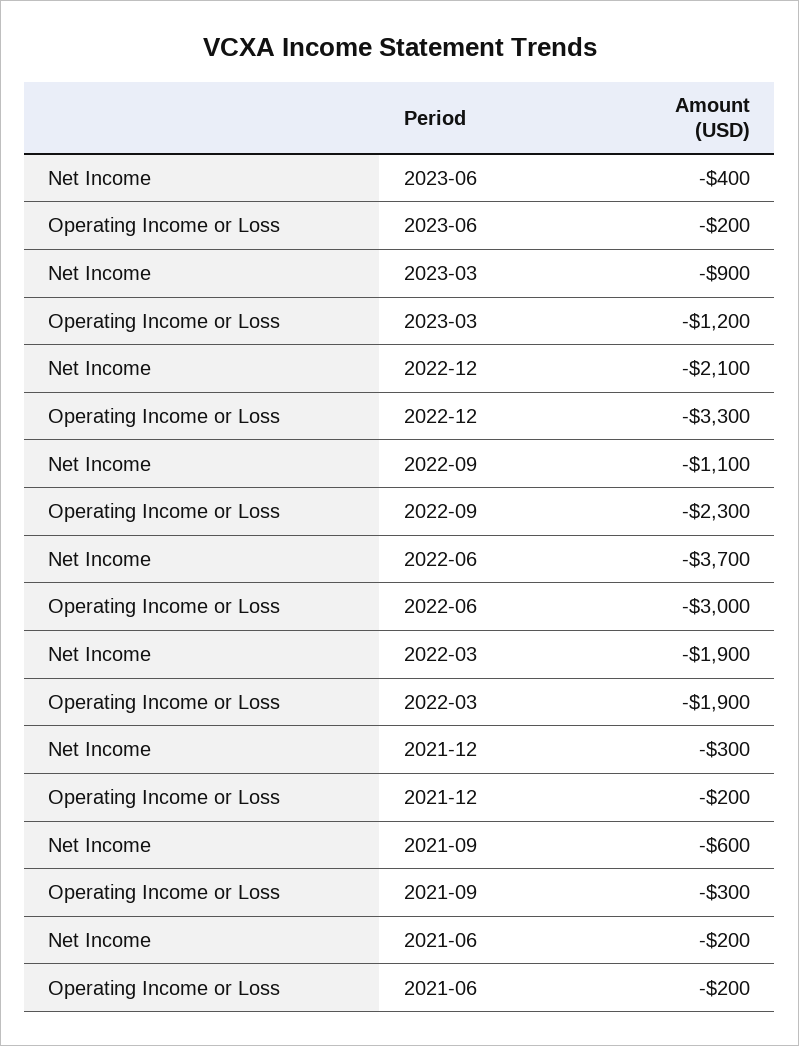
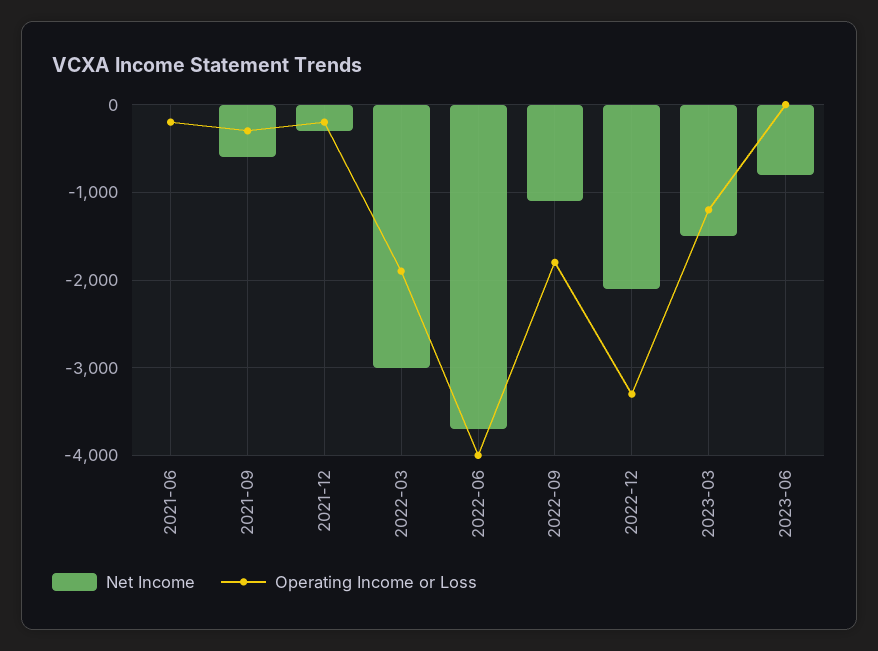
  {
    "Net Income": {
-     "2023-06": -400,
+     "2023-06": -800,
-     "2023-03": -900,
+     "2023-03": -1500,
      "2022-12": -2100,
      "2022-09": -1100,
      "2022-06": -3700,
-     "2022-03": -1900,
+     "2022-03": -3000,
      "2021-12": -300,
      "2021-09": -600,
-     "2021-06": -200
+     "2021-06": 0
    },
    "Operating Income or Loss": {
-     "2023-06": -200,
+     "2023-06": 0,
      "2023-03": -1200,
      "2022-12": -3300,
-     "2022-09": -2300,
+     "2022-09": -1800,
-     "2022-06": -3000,
+     "2022-06": -4000,
      "2022-03": -1900,
      "2021-12": -200,
      "2021-09": -300,
      "2021-06": -200
    }
  }

